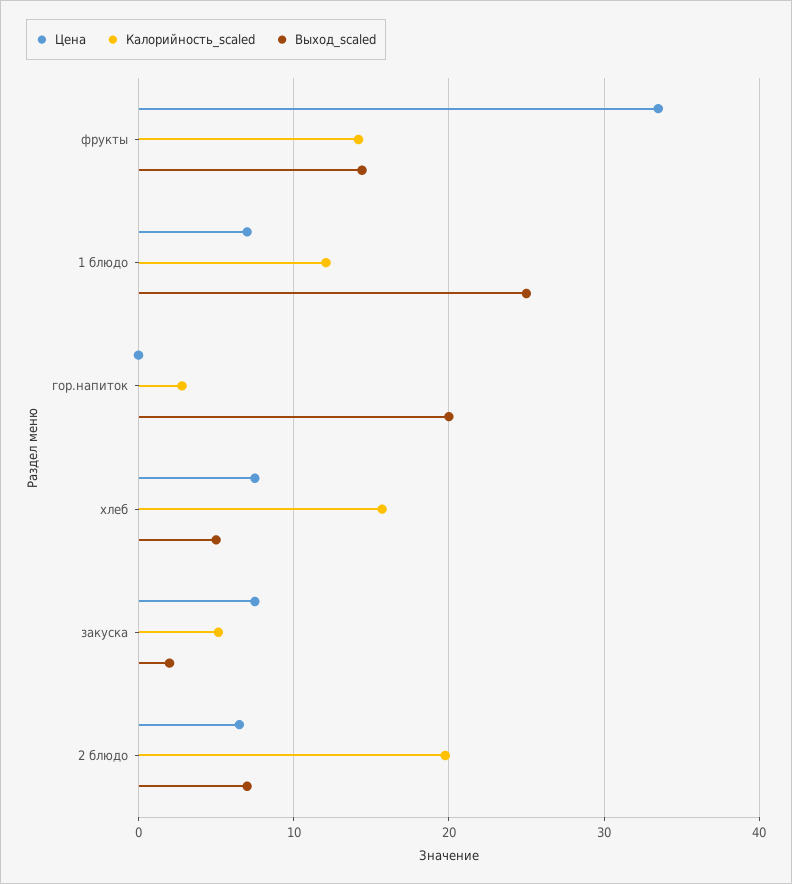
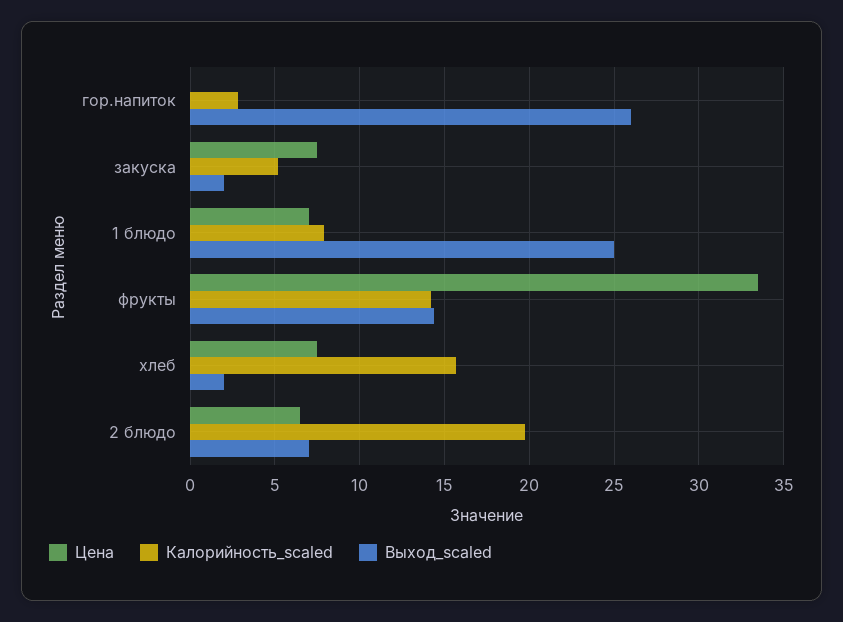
  {
    "Цена": {
      "фрукты": 33.5,
      "1 блюдо": 7,
      "гор.напиток": 0,
      "хлеб": 7.5,
      "закуска": 7.5,
      "2 блюдо": 6.5
    },
    "Калорийность_scaled": {
      "фрукты": 14,
-     "1 блюдо": 12,
+     "1 блюдо": 8,
      "гор.напиток": 3,
      "хлеб": 15.5,
      "закуска": 5,
      "2 блюдо": 20
    },
    "Выход_scaled": {
      "фрукты": 14.5,
      "1 блюдо": 25,
-     "гор.напиток": 20,
+     "гор.напиток": 26,
-     "хлеб": 5,
+     "хлеб": 2,
      "закуска": 2,
      "2 блюдо": 7
    }
  }

